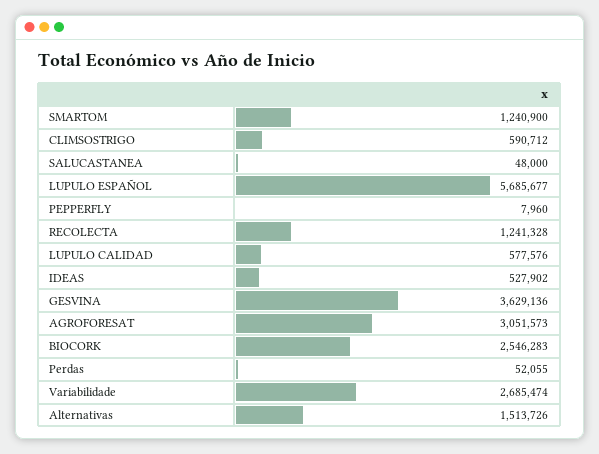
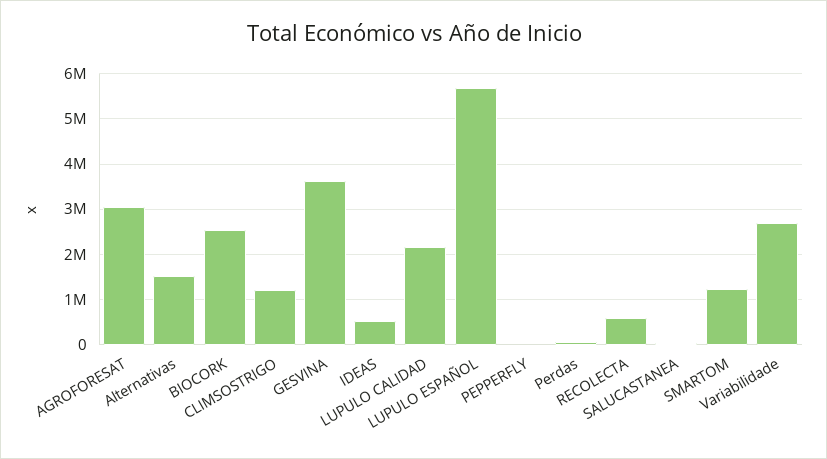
  {
    "SMARTOM": 1240900,
-   "CLIMSOSTRIGO": 590712,
+   "CLIMSOSTRIGO": 1200000,
    "SALUCASTANEA": 48000,
    "LUPULO ESPAÑOL": 5685677,
    "PEPPERFLY": 7960,
-   "RECOLECTA": 1241328,
+   "RECOLECTA": 600000,
-   "LUPULO CALIDAD": 577576,
+   "LUPULO CALIDAD": 2200000,
    "IDEAS": 527902,
    "GESVINA": 3629136,
    "AGROFORESAT": 3051573,
    "BIOCORK": 2546283,
    "Perdas": 52055,
    "Variabilidade": 2685474,
    "Alternativas": 1513726
  }

